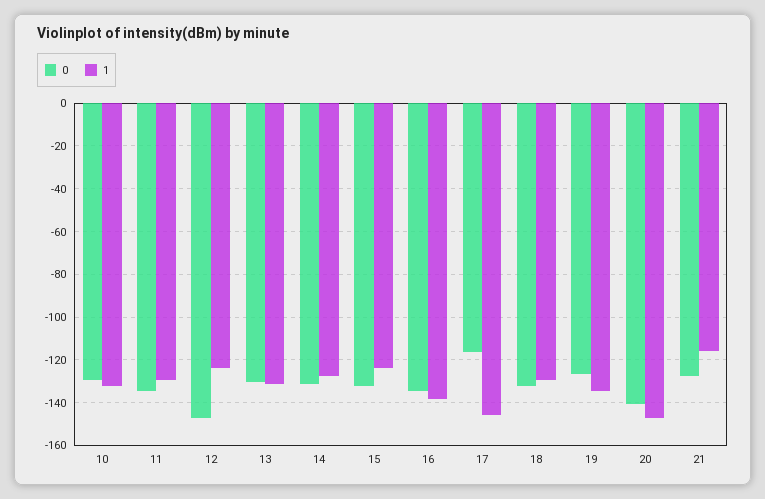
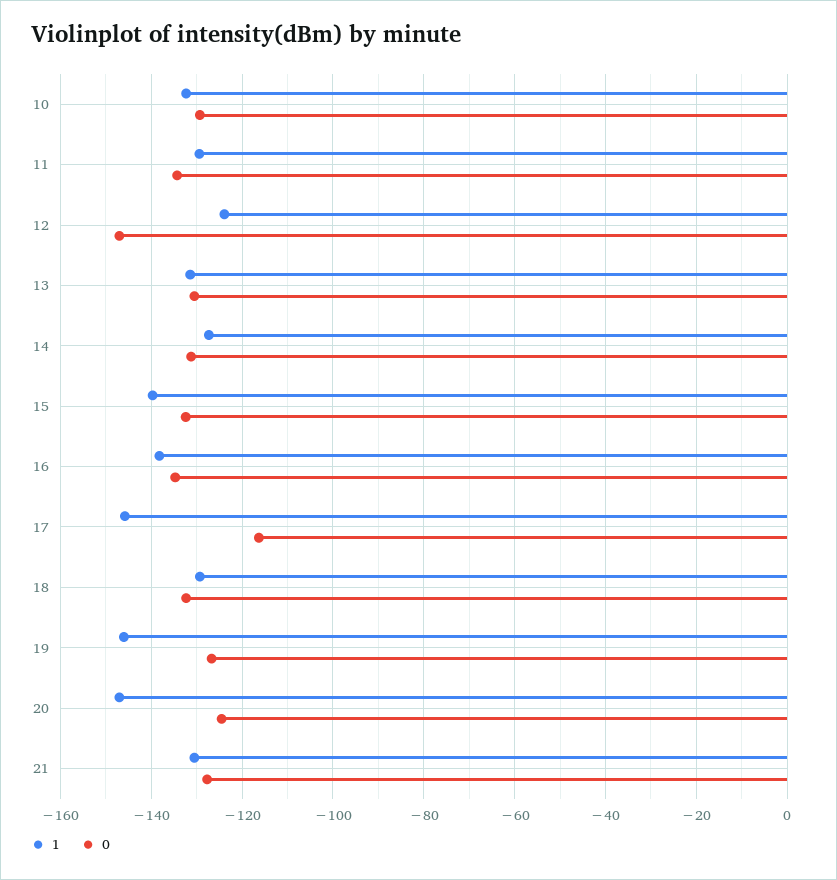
  {
    "0": {
      "10": -130,
      "11": -134,
      "12": -148,
      "13": -130,
      "14": -132,
      "15": -132,
      "16": -134,
      "17": -116,
      "18": -132,
      "19": -126,
-     "20": -140,
+     "20": -124,
      "21": -128
    },
    "1": {
      "10": -132,
      "11": -130,
      "12": -124,
      "13": -132,
      "14": -128,
-     "15": -125,
+     "15": -140,
      "16": -138,
      "17": -146,
      "18": -130,
-     "19": -135,
+     "19": -146,
      "20": -148,
-     "21": -115
+     "21": -130
    }
  }

